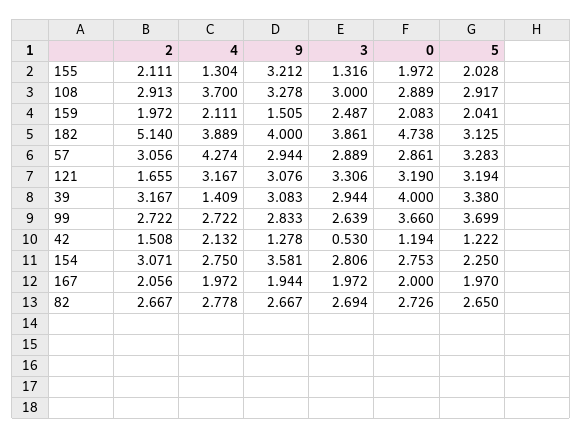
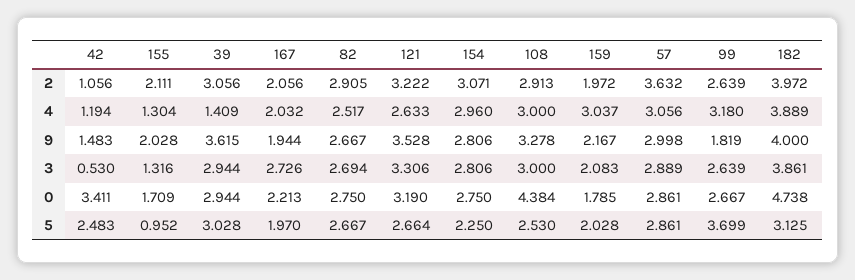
  {
    "2": {
      "155": 2.111,
      "108": 2.913,
      "159": 1.972,
-     "182": 5.14,
+     "182": 3.972,
-     "57": 3.056,
+     "57": 3.632,
-     "121": 1.655,
+     "121": 3.222,
-     "39": 3.167,
+     "39": 3.056,
-     "99": 2.722,
+     "99": 2.639,
-     "42": 1.508,
+     "42": 1.056,
      "154": 3.071,
      "167": 2.056,
-     "82": 2.667
+     "82": 2.905
    },
    "4": {
      "155": 1.304,
-     "108": 3.7,
+     "108": 3,
-     "159": 2.111,
+     "159": 3.037,
      "182": 3.889,
-     "57": 4.274,
+     "57": 3.056,
-     "121": 3.167,
+     "121": 2.633,
      "39": 1.409,
-     "99": 2.722,
+     "99": 3.18,
-     "42": 2.132,
+     "42": 1.194,
-     "154": 2.75,
+     "154": 2.96,
-     "167": 1.972,
+     "167": 2.032,
-     "82": 2.778
+     "82": 2.517
    },
    "9": {
-     "155": 3.212,
+     "155": 2.028,
      "108": 3.278,
-     "159": 1.505,
+     "159": 2.167,
      "182": 4,
-     "57": 2.944,
+     "57": 2.998,
-     "121": 3.076,
+     "121": 3.528,
-     "39": 3.083,
+     "39": 3.615,
-     "99": 2.833,
+     "99": 1.819,
-     "42": 1.278,
+     "42": 1.483,
-     "154": 3.581,
+     "154": 2.806,
      "167": 1.944,
      "82": 2.667
    },
    "3": {
      "155": 1.316,
      "108": 3,
-     "159": 2.487,
+     "159": 2.083,
      "182": 3.861,
      "57": 2.889,
      "121": 3.306,
      "39": 2.944,
      "99": 2.639,
      "42": 0.53,
      "154": 2.806,
-     "167": 1.972,
+     "167": 2.726,
      "82": 2.694
    },
    "0": {
-     "155": 1.972,
+     "155": 1.709,
-     "108": 2.889,
+     "108": 4.384,
-     "159": 2.083,
+     "159": 1.785,
      "182": 4.738,
      "57": 2.861,
      "121": 3.19,
-     "39": 4,
+     "39": 2.944,
-     "99": 3.66,
+     "99": 2.667,
-     "42": 1.194,
+     "42": 3.411,
-     "154": 2.753,
+     "154": 2.75,
-     "167": 2,
+     "167": 2.213,
-     "82": 2.726
+     "82": 2.75
    },
    "5": {
-     "155": 2.028,
+     "155": 0.952,
-     "108": 2.917,
+     "108": 2.53,
-     "159": 2.041,
+     "159": 2.028,
      "182": 3.125,
-     "57": 3.283,
+     "57": 2.861,
-     "121": 3.194,
+     "121": 2.664,
-     "39": 3.38,
+     "39": 3.028,
      "99": 3.699,
-     "42": 1.222,
+     "42": 2.483,
      "154": 2.25,
      "167": 1.97,
-     "82": 2.65
+     "82": 2.667
    }
  }

